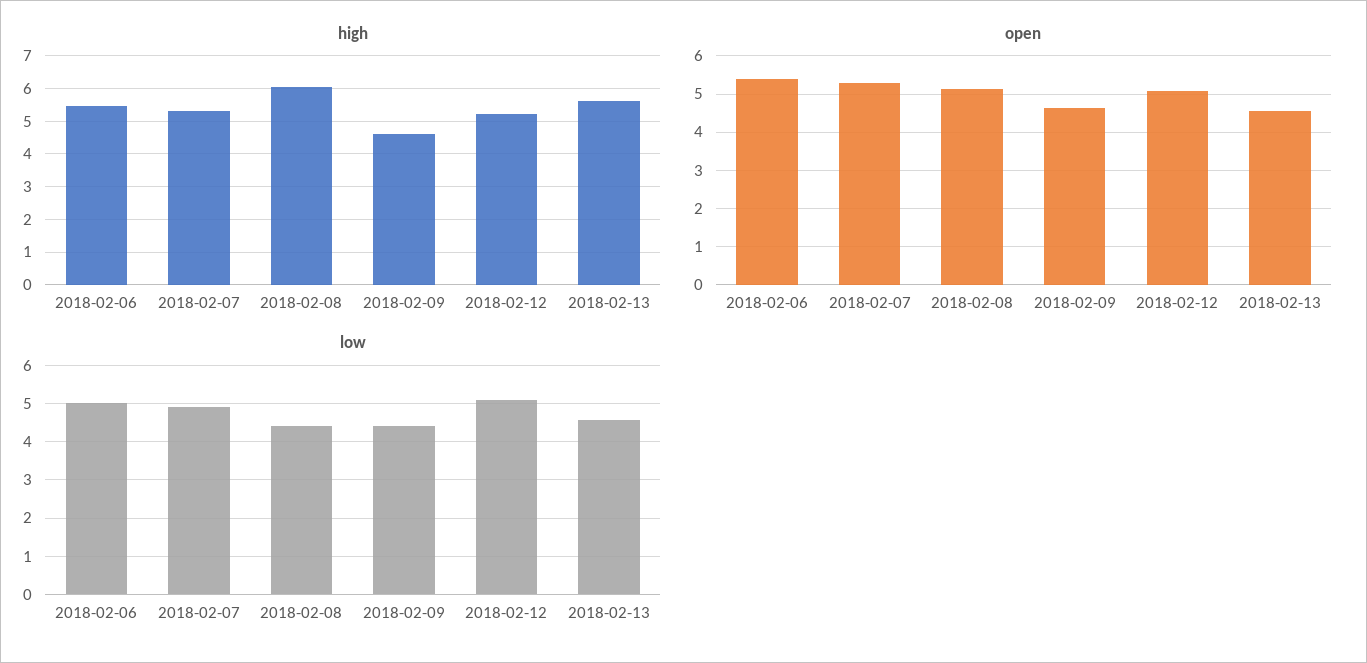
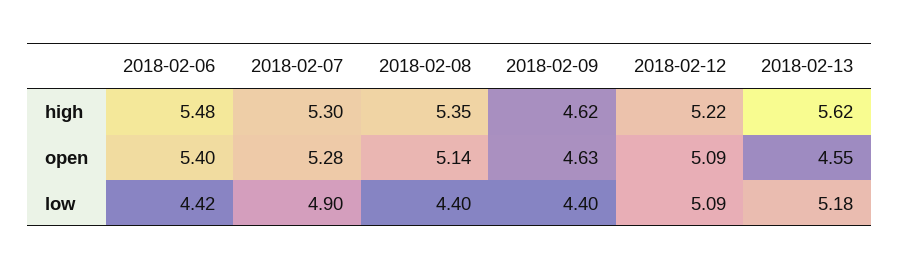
  {
    "high": {
      "2018-02-06": 5.48,
      "2018-02-07": 5.3,
-     "2018-02-08": 6,
+     "2018-02-08": 5.35,
      "2018-02-09": 4.62,
      "2018-02-12": 5.22,
      "2018-02-13": 5.62
    },
    "open": {
      "2018-02-06": 5.4,
      "2018-02-07": 5.28,
      "2018-02-08": 5.14,
      "2018-02-09": 4.63,
      "2018-02-12": 5.09,
      "2018-02-13": 4.55
    },
    "low": {
-     "2018-02-06": 5,
+     "2018-02-06": 4.42,
      "2018-02-07": 4.9,
      "2018-02-08": 4.4,
      "2018-02-09": 4.4,
      "2018-02-12": 5.09,
-     "2018-02-13": 4.6
+     "2018-02-13": 5.18
    }
  }

